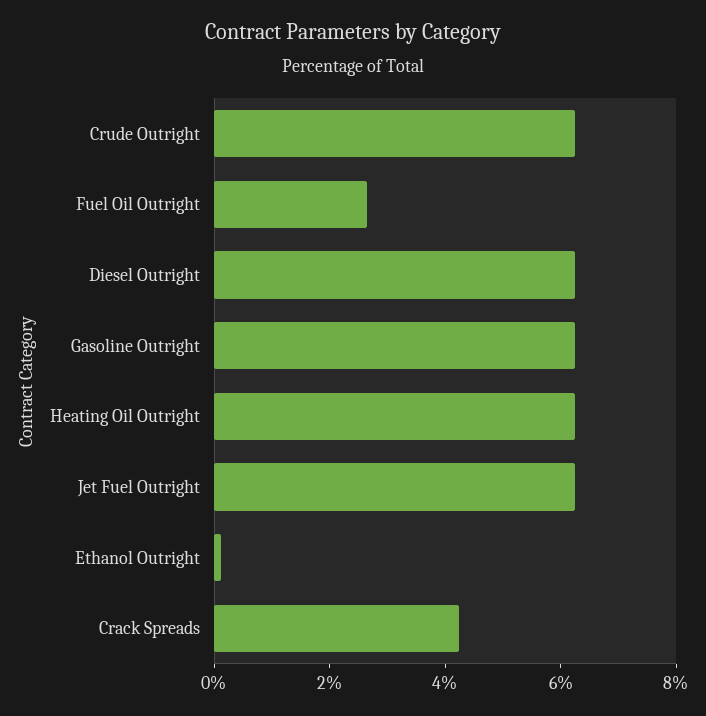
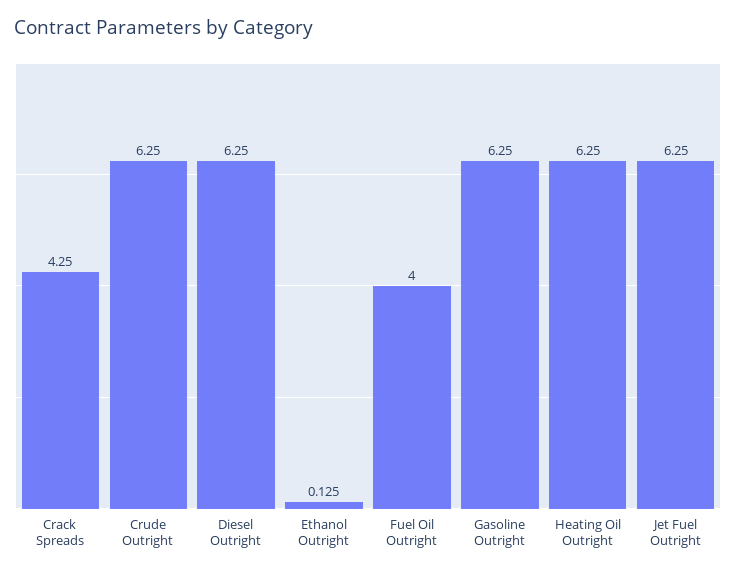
  {
    "Crude Outright": 6.25,
-   "Fuel Oil Outright": 2.5,
+   "Fuel Oil Outright": 4,
    "Diesel Outright": 6.25,
    "Gasoline Outright": 6.25,
    "Heating Oil Outright": 6.25,
    "Jet Fuel Outright": 6.25,
    "Ethanol Outright": 0.125,
    "Crack Spreads": 4.25
  }

